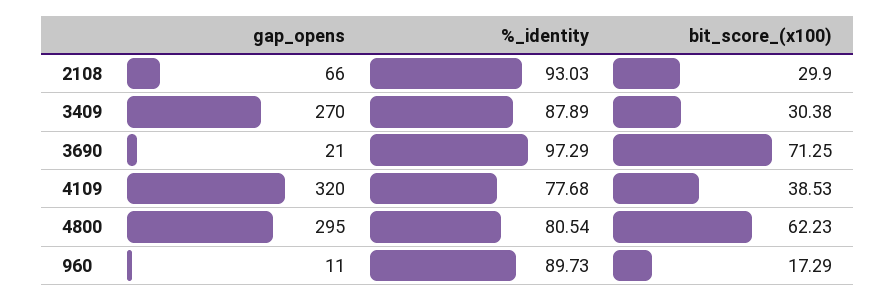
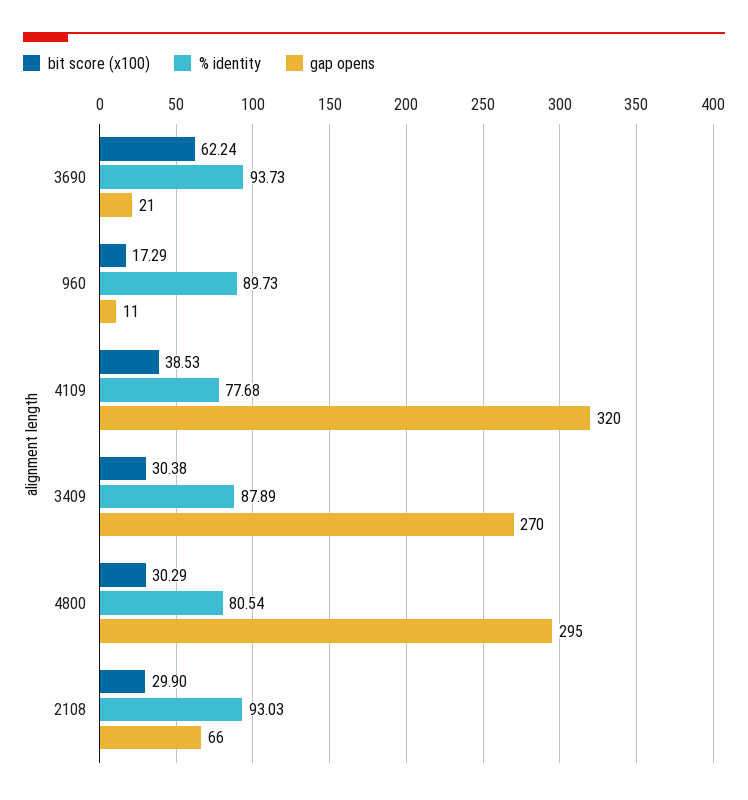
  {
    "gap_opens": {
      "2108": 66,
      "3409": 270,
      "3690": 21,
      "4109": 320,
      "4800": 295,
      "960": 11
    },
    "%_identity": {
      "2108": 93.03,
      "3409": 87.89,
-     "3690": 97.29,
+     "3690": 93.73,
      "4109": 77.68,
      "4800": 80.54,
      "960": 89.73
    },
    "bit_score_(x100)": {
      "2108": 29.9,
      "3409": 30.38,
-     "3690": 71.25,
+     "3690": 62.24,
      "4109": 38.53,
-     "4800": 62.23,
+     "4800": 30.29,
      "960": 17.29
    }
  }

